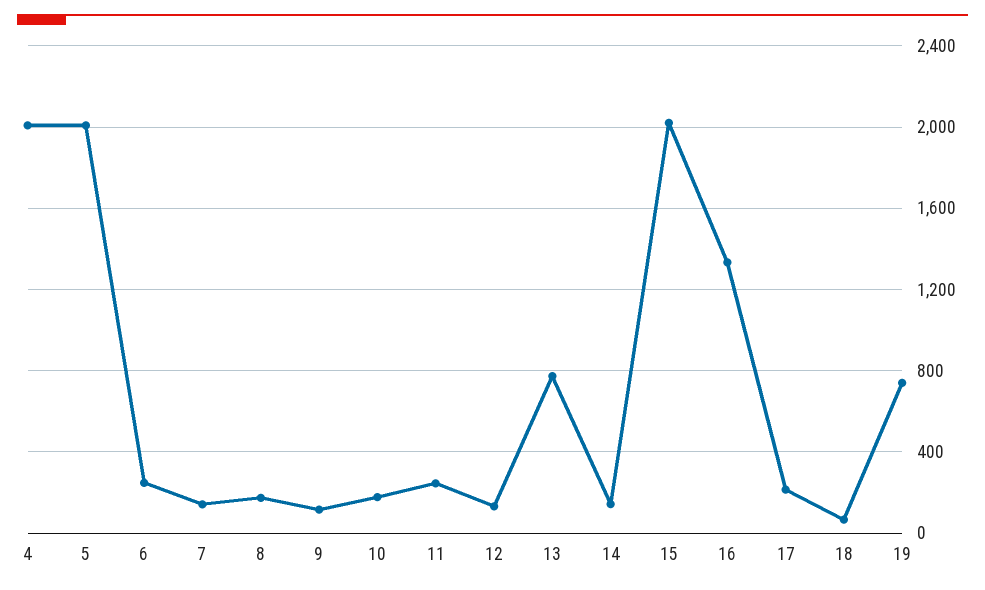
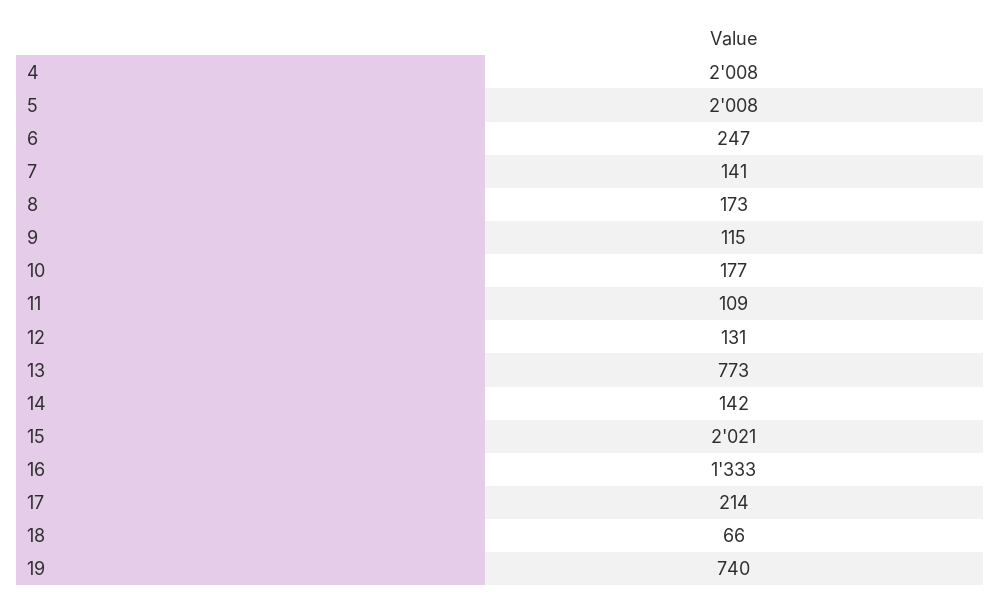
  {
    "4": 2008,
    "5": 2008,
    "6": 247,
    "7": 141,
    "8": 173,
    "9": 115,
    "10": 177,
-   "11": 250,
+   "11": 109,
    "12": 131,
    "13": 773,
    "14": 142,
    "15": 2021,
    "16": 1333,
    "17": 214,
    "18": 66,
    "19": 740
  }

